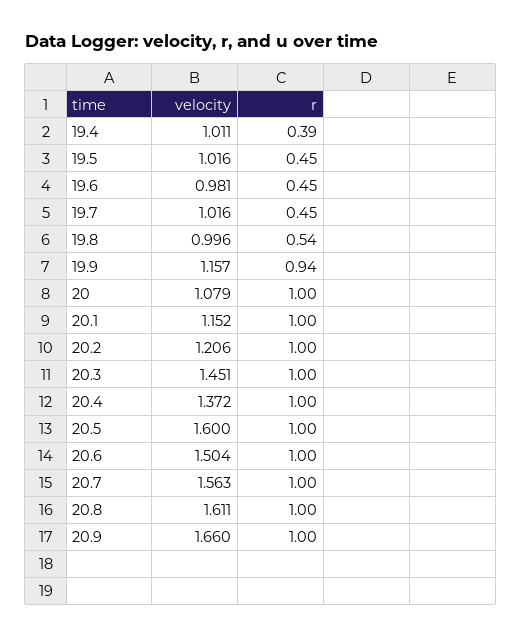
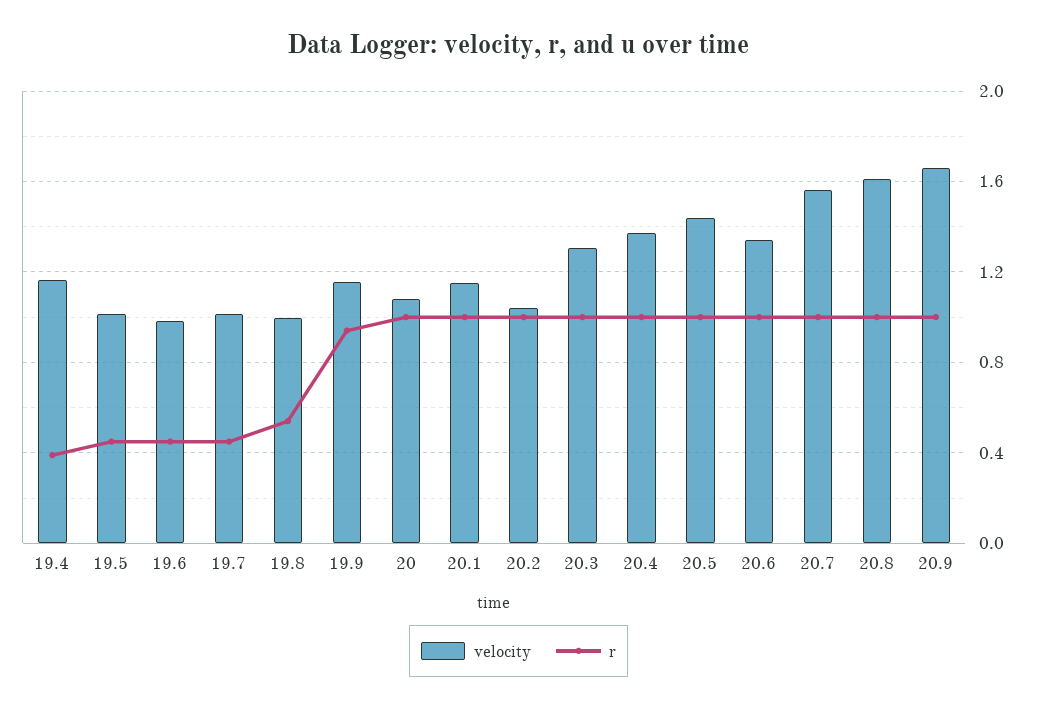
  {
    "velocity": {
-     "19.4": 1.011,
+     "19.4": 1.15,
      "19.5": 1.016,
      "19.6": 0.981,
      "19.7": 1.016,
      "19.8": 0.996,
      "19.9": 1.157,
      "20": 1.079,
      "20.1": 1.152,
-     "20.2": 1.206,
+     "20.2": 1.05,
-     "20.3": 1.451,
+     "20.3": 1.3,
      "20.4": 1.372,
-     "20.5": 1.6,
+     "20.5": 1.45,
-     "20.6": 1.504,
+     "20.6": 1.35,
      "20.7": 1.563,
      "20.8": 1.611,
      "20.9": 1.66
    },
    "r": {
      "19.4": 0.39,
      "19.5": 0.45,
      "19.6": 0.45,
      "19.7": 0.45,
      "19.8": 0.54,
      "19.9": 0.94,
      "20": 1,
      "20.1": 1,
      "20.2": 1,
      "20.3": 1,
      "20.4": 1,
      "20.5": 1,
      "20.6": 1,
      "20.7": 1,
      "20.8": 1,
      "20.9": 1
    }
  }

